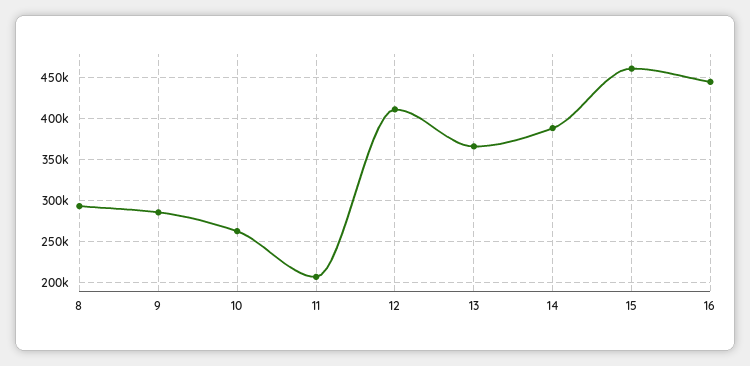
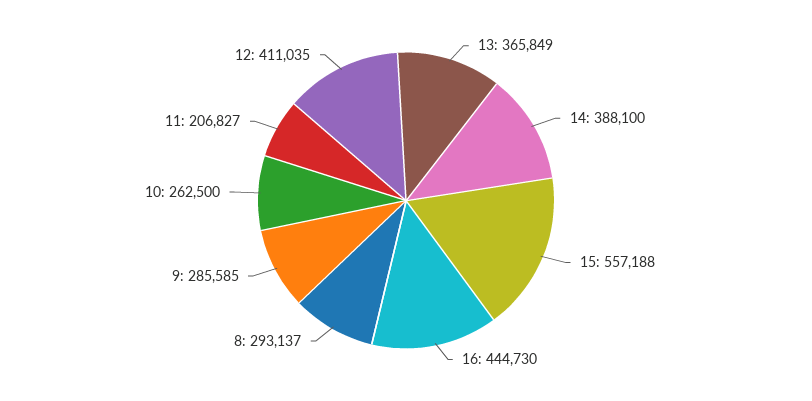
  {
    "8": 293137,
    "9": 285585,
    "10": 262500,
    "11": 206827,
    "12": 411035,
    "13": 365849,
    "14": 388100,
-   "15": 460000,
+   "15": 557188,
    "16": 444730
  }

